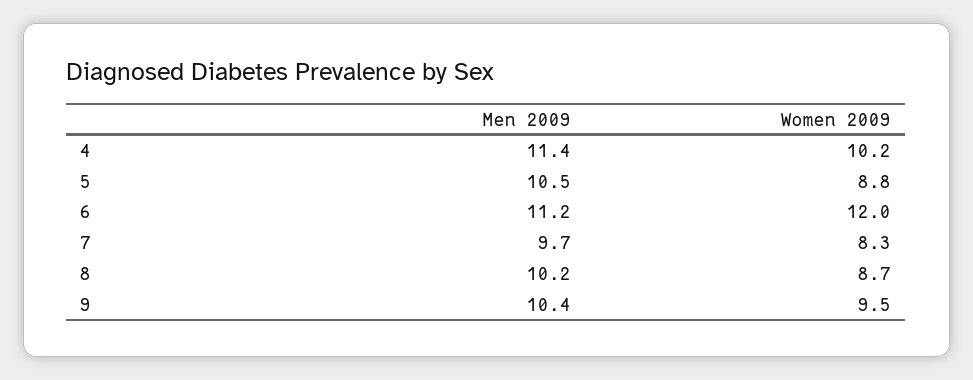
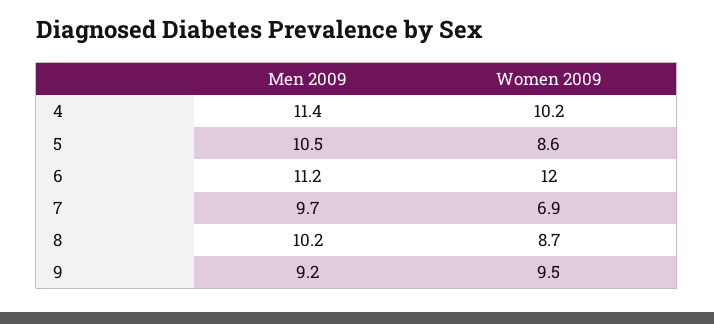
  {
    "Men 2009": {
      "4": 11.4,
      "5": 10.5,
      "6": 11.2,
      "7": 9.7,
      "8": 10.2,
-     "9": 10.4
+     "9": 9.2
    },
    "Women 2009": {
      "4": 10.2,
-     "5": 8.8,
+     "5": 8.6,
      "6": 12,
-     "7": 8.3,
+     "7": 6.9,
      "8": 8.7,
      "9": 9.5
    }
  }

